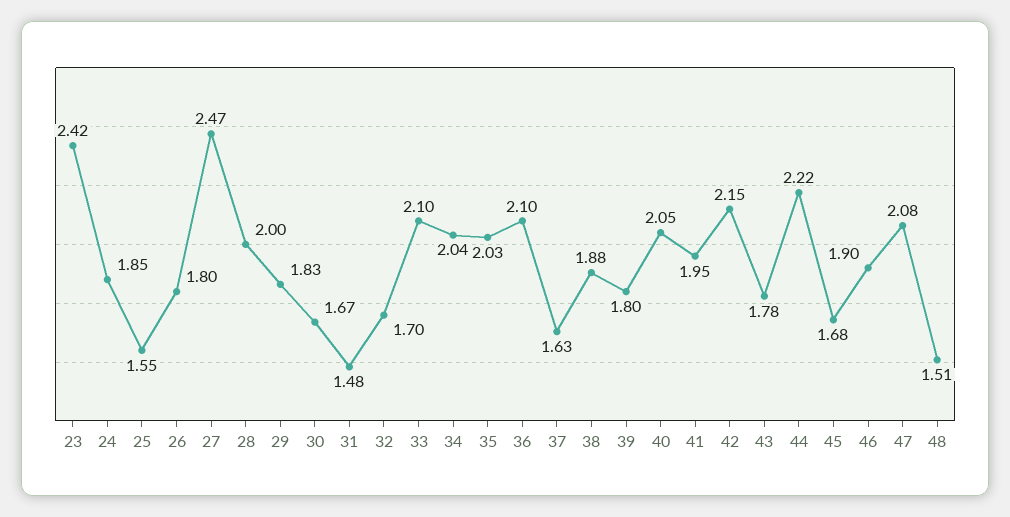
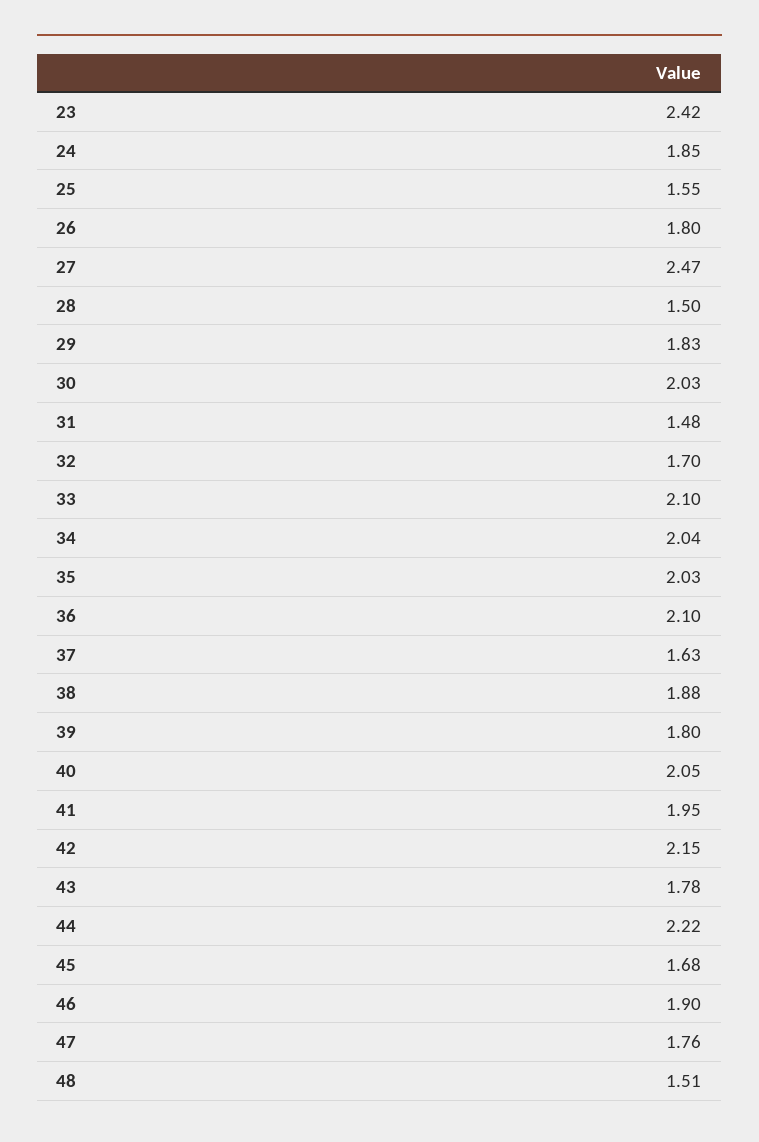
  {
    "23": 2.42,
    "24": 1.85,
    "25": 1.55,
    "26": 1.8,
    "27": 2.47,
-   "28": 2,
+   "28": 1.5,
    "29": 1.83,
-   "30": 1.67,
+   "30": 2.03,
    "31": 1.48,
    "32": 1.7,
    "33": 2.1,
    "34": 2.04,
    "35": 2.03,
    "36": 2.1,
    "37": 1.63,
    "38": 1.88,
    "39": 1.8,
    "40": 2.05,
    "41": 1.95,
    "42": 2.15,
    "43": 1.78,
    "44": 2.22,
    "45": 1.68,
    "46": 1.9,
-   "47": 2.08,
+   "47": 1.76,
    "48": 1.51
  }

